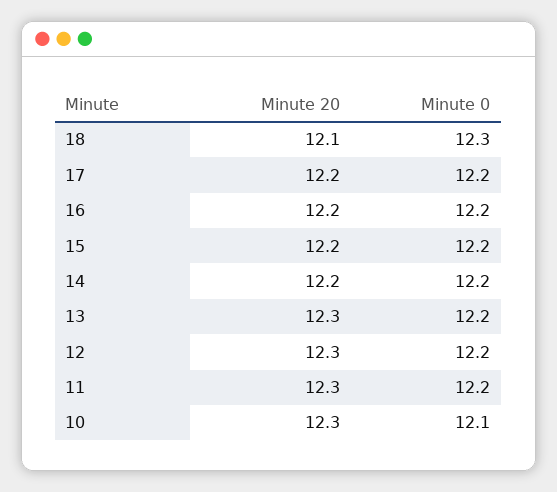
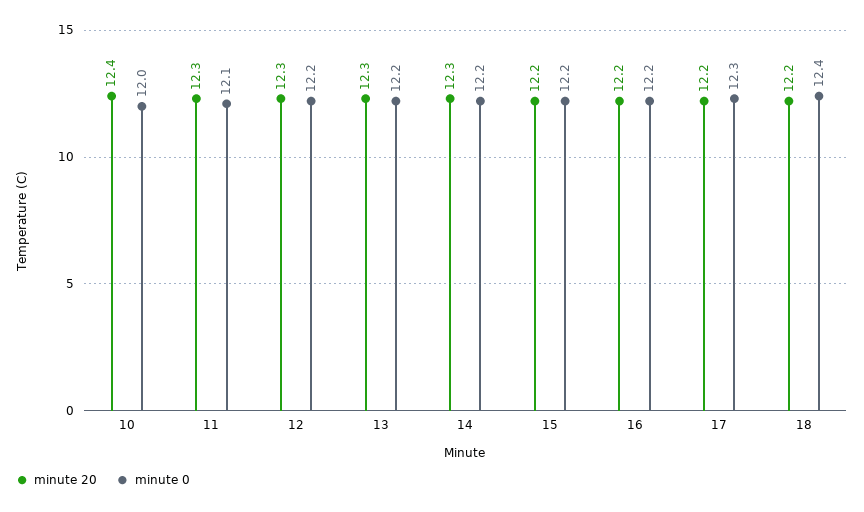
  {
    "Minute 20": {
-     "18": 12.1,
+     "18": 12.2,
      "17": 12.2,
      "16": 12.2,
      "15": 12.2,
-     "14": 12.2,
+     "14": 12.3,
      "13": 12.3,
      "12": 12.3,
      "11": 12.3,
-     "10": 12.3
+     "10": 12.4
    },
    "Minute 0": {
-     "18": 12.3,
+     "18": 12.4,
-     "17": 12.2,
+     "17": 12.3,
      "16": 12.2,
      "15": 12.2,
      "14": 12.2,
      "13": 12.2,
      "12": 12.2,
-     "11": 12.2,
+     "11": 12.1,
-     "10": 12.1
+     "10": 12
    }
  }

